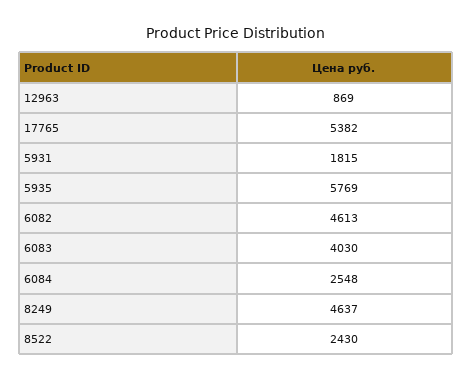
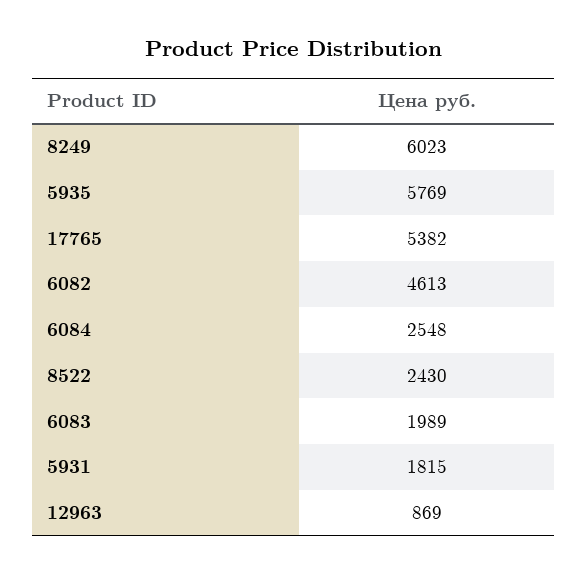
  {
    "12963": 869,
    "17765": 5382,
    "5931": 1815,
    "5935": 5769,
    "6082": 4613,
-   "6083": 4030,
+   "6083": 1989,
    "6084": 2548,
-   "8249": 4637,
+   "8249": 6023,
    "8522": 2430
  }

